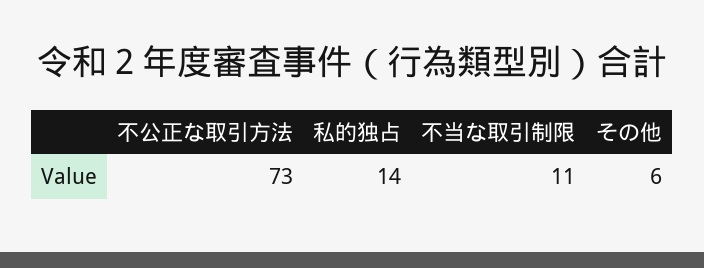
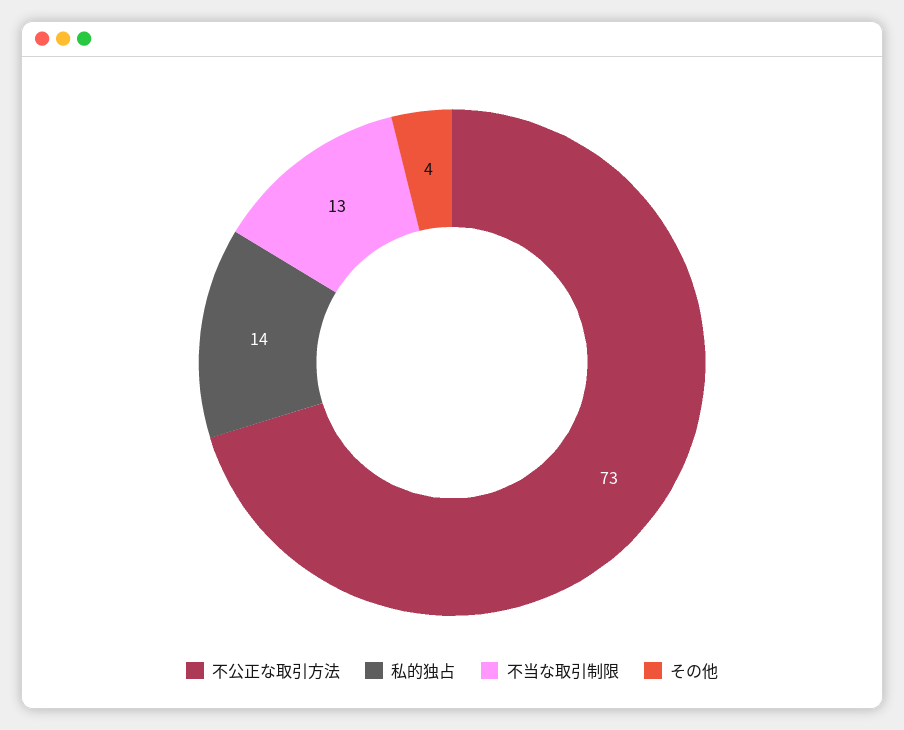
  {
    "不公正な取引方法": 73,
    "私的独占": 14,
-   "不当な取引制限": 11,
+   "不当な取引制限": 13,
-   "その他": 6
+   "その他": 4
  }

